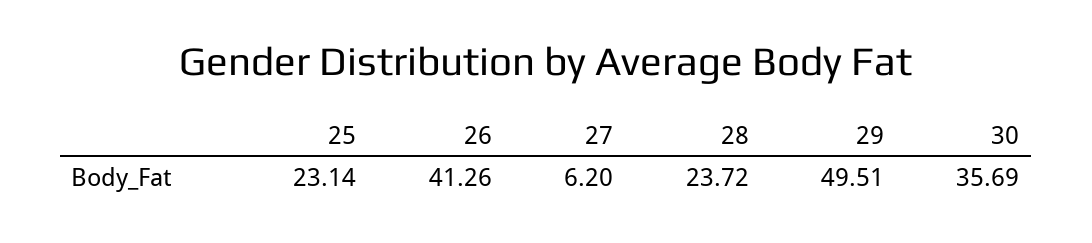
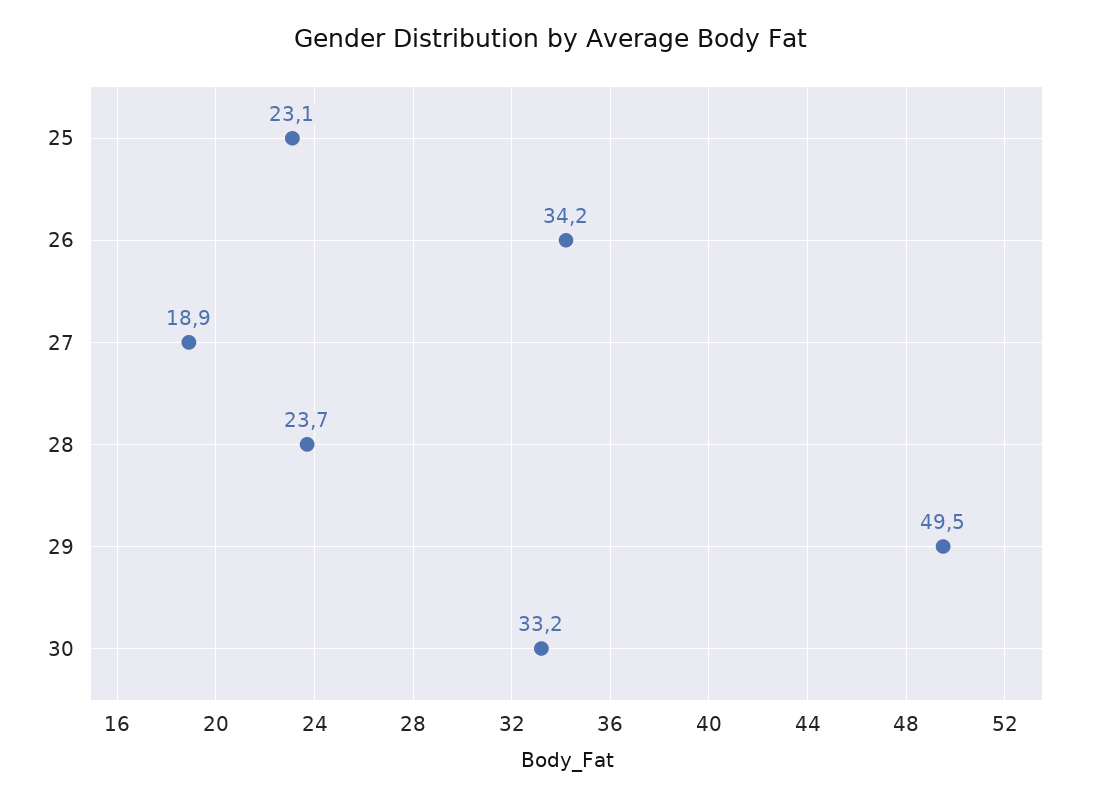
  {
    "25": 23.14,
-   "26": 41.26,
+   "26": 34.2,
-   "27": 6.2,
+   "27": 18.9,
    "28": 23.72,
    "29": 49.51,
-   "30": 35.69
+   "30": 33.2
  }

